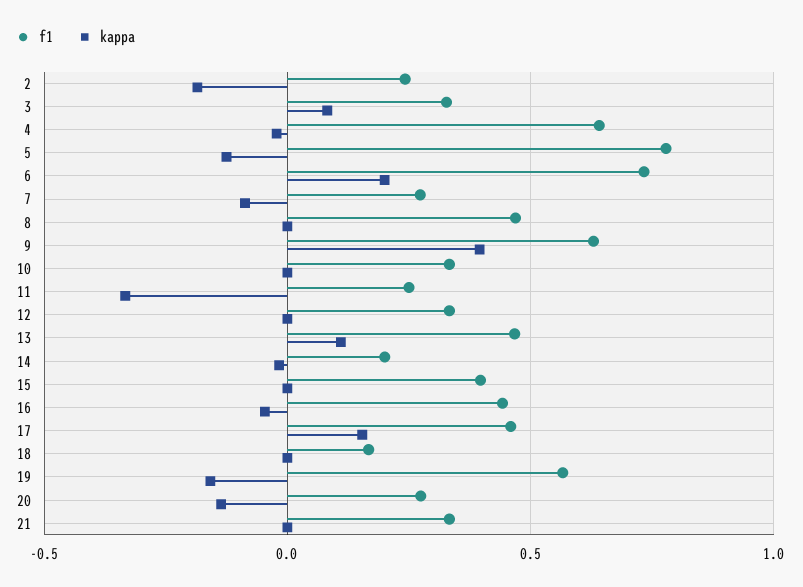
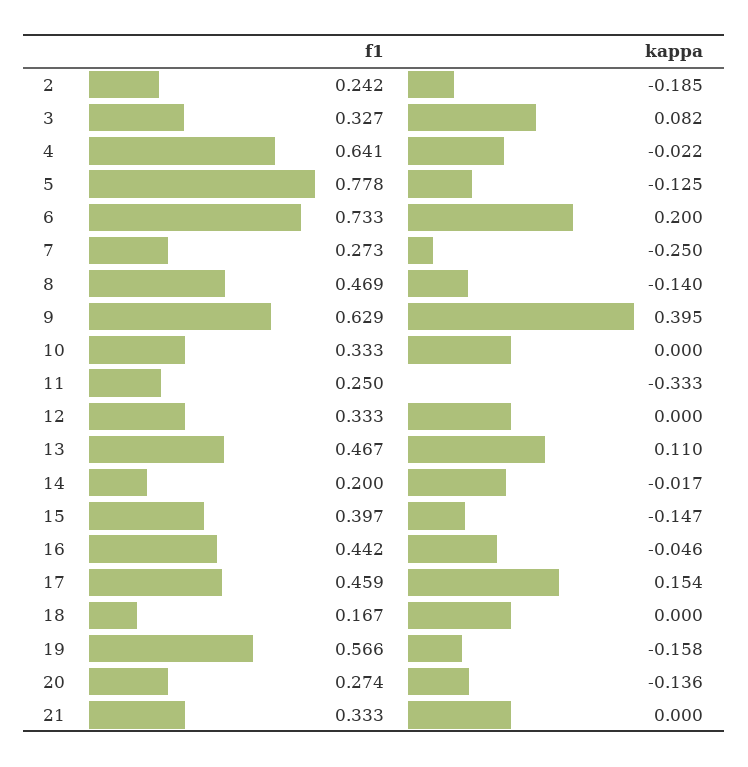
  {
    "f1": {
      "2": 0.242,
      "3": 0.327,
      "4": 0.641,
      "5": 0.778,
      "6": 0.733,
      "7": 0.273,
      "8": 0.469,
      "9": 0.629,
      "10": 0.333,
      "11": 0.25,
      "12": 0.333,
      "13": 0.467,
      "14": 0.2,
      "15": 0.397,
      "16": 0.442,
      "17": 0.459,
      "18": 0.167,
      "19": 0.566,
      "20": 0.274,
      "21": 0.333
    },
    "kappa": {
      "2": -0.185,
      "3": 0.082,
      "4": -0.022,
      "5": -0.125,
      "6": 0.2,
-     "7": -0.1,
+     "7": -0.25,
-     "8": 0,
+     "8": -0.14,
      "9": 0.395,
      "10": 0,
      "11": -0.333,
      "12": 0,
      "13": 0.11,
      "14": -0.017,
-     "15": 0,
+     "15": -0.147,
      "16": -0.046,
      "17": 0.154,
      "18": 0,
      "19": -0.158,
      "20": -0.136,
      "21": 0
    }
  }

